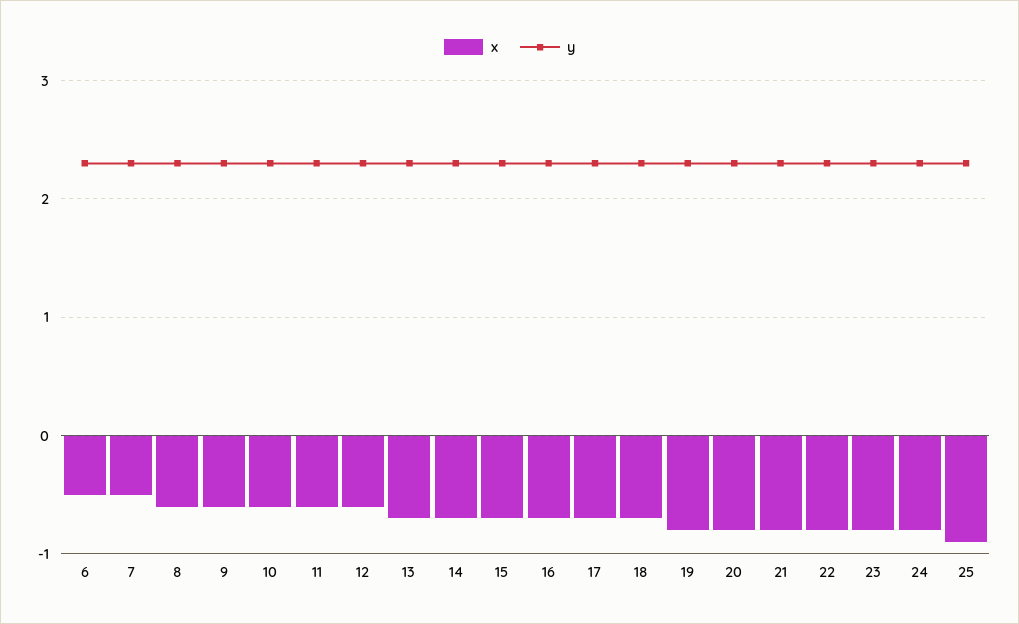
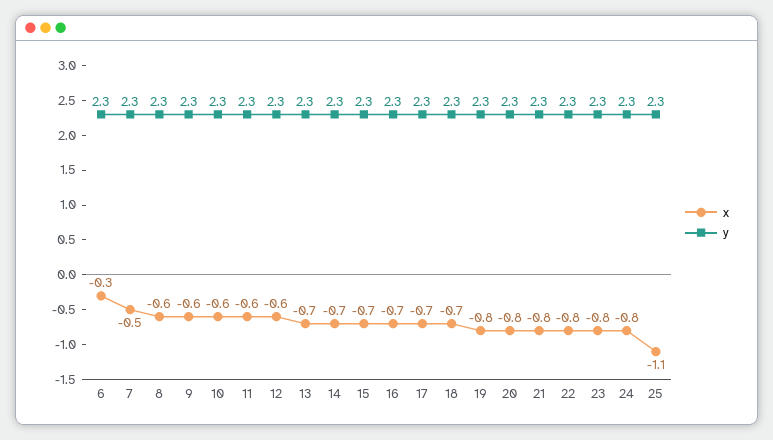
  {
    "x": {
-     "6": -0.5,
+     "6": -0.3,
      "7": -0.5,
      "8": -0.6,
      "9": -0.6,
      "10": -0.6,
      "11": -0.6,
      "12": -0.6,
      "13": -0.7,
      "14": -0.7,
      "15": -0.7,
      "16": -0.7,
      "17": -0.7,
      "18": -0.7,
      "19": -0.8,
      "20": -0.8,
      "21": -0.8,
      "22": -0.8,
      "23": -0.8,
      "24": -0.8,
-     "25": -0.9
+     "25": -1.1
    },
    "y": {
      "6": 2.3,
      "7": 2.3,
      "8": 2.3,
      "9": 2.3,
      "10": 2.3,
      "11": 2.3,
      "12": 2.3,
      "13": 2.3,
      "14": 2.3,
      "15": 2.3,
      "16": 2.3,
      "17": 2.3,
      "18": 2.3,
      "19": 2.3,
      "20": 2.3,
      "21": 2.3,
      "22": 2.3,
      "23": 2.3,
      "24": 2.3,
      "25": 2.3
    }
  }

